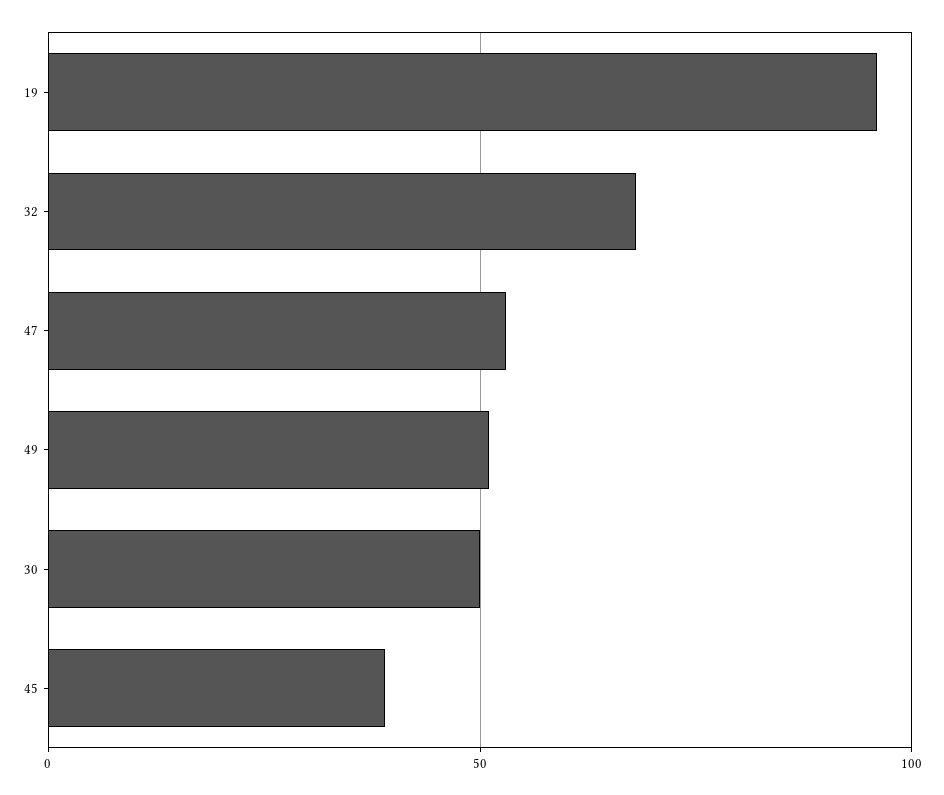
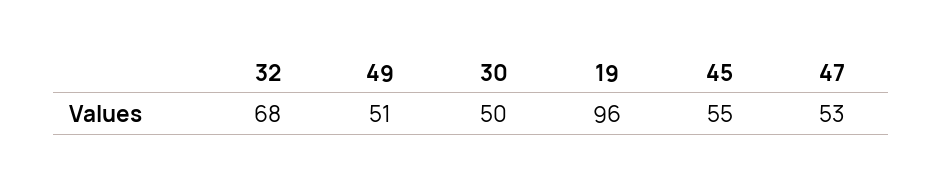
  {
    "19": 96,
    "32": 68,
    "47": 53,
    "49": 51,
    "30": 50,
-   "45": 40
+   "45": 55
  }

